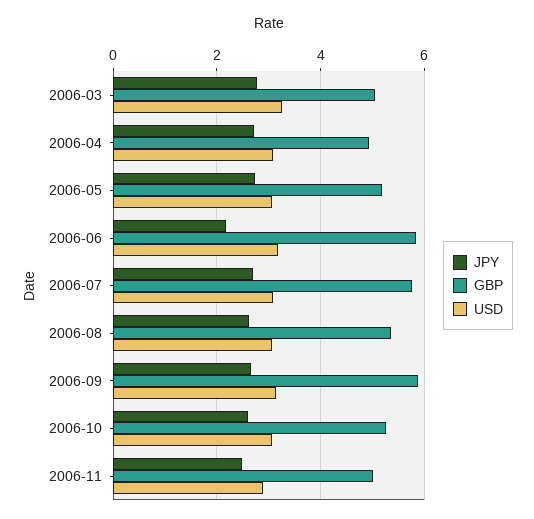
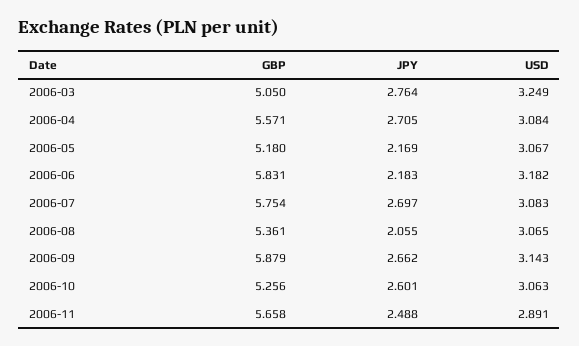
  {
    "JPY": {
      "2006-03": 2.764,
      "2006-04": 2.705,
-     "2006-05": 2.8,
+     "2006-05": 2.169,
      "2006-06": 2.183,
      "2006-07": 2.697,
-     "2006-08": 2.6,
+     "2006-08": 2.055,
      "2006-09": 2.662,
      "2006-10": 2.601,
      "2006-11": 2.488
    },
    "GBP": {
      "2006-03": 5.05,
-     "2006-04": 5,
+     "2006-04": 5.571,
      "2006-05": 5.18,
      "2006-06": 5.831,
      "2006-07": 5.754,
      "2006-08": 5.361,
      "2006-09": 5.879,
      "2006-10": 5.256,
-     "2006-11": 5
+     "2006-11": 5.658
    },
    "USD": {
      "2006-03": 3.249,
      "2006-04": 3.084,
      "2006-05": 3.067,
      "2006-06": 3.182,
      "2006-07": 3.083,
      "2006-08": 3.065,
      "2006-09": 3.143,
      "2006-10": 3.063,
      "2006-11": 2.891
    }
  }

